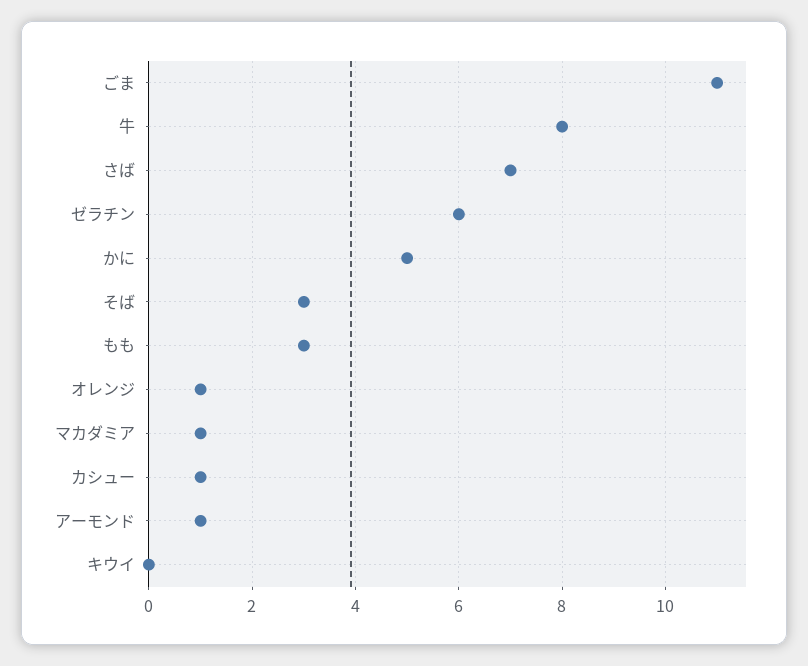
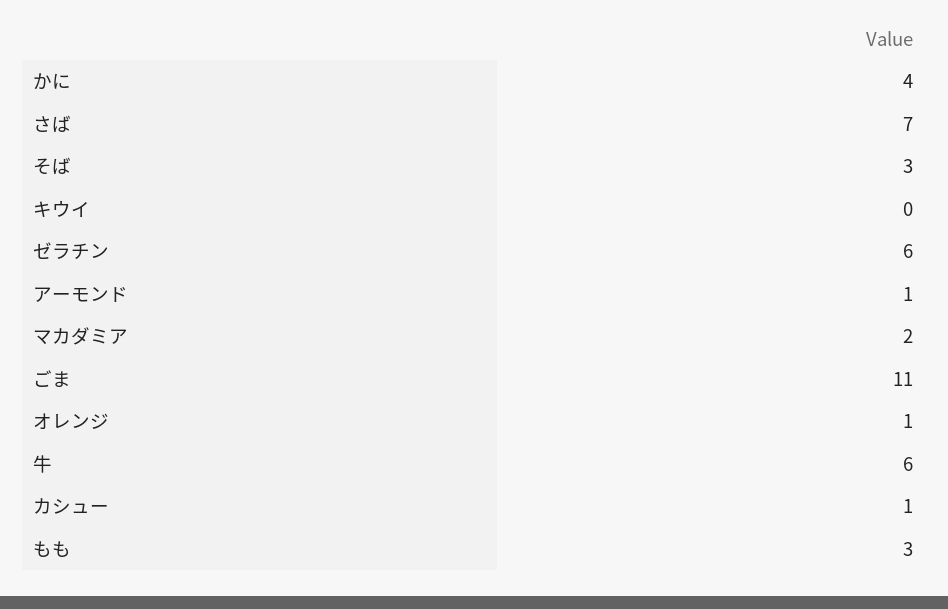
  {
    "ごま": 11,
-   "牛": 8,
+   "牛": 6,
    "さば": 7,
    "ゼラチン": 6,
-   "かに": 5,
+   "かに": 4,
    "そば": 3,
    "もも": 3,
    "オレンジ": 1,
-   "マカダミア": 1,
+   "マカダミア": 2,
    "カシュー": 1,
    "アーモンド": 1,
    "キウイ": 0
  }

